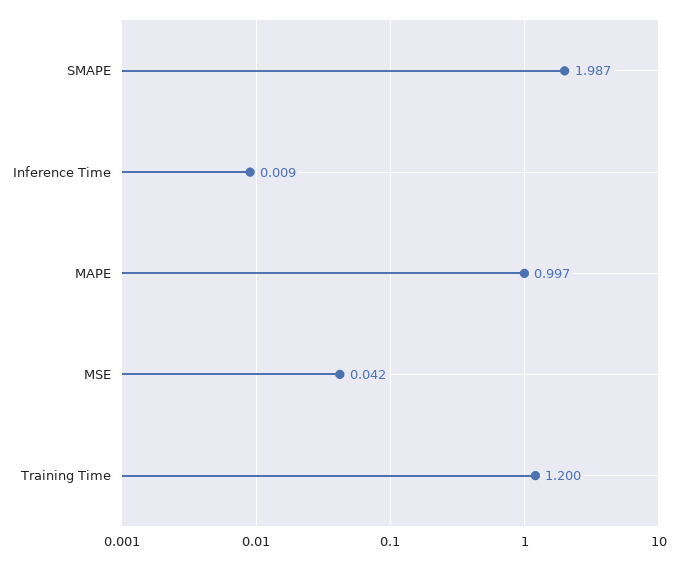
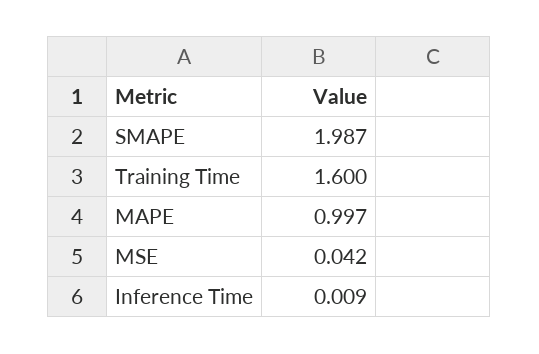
  {
    "SMAPE": 1.987,
    "Inference Time": 0.009,
    "MAPE": 0.997,
    "MSE": 0.042,
-   "Training Time": 1.2
+   "Training Time": 1.6
  }

